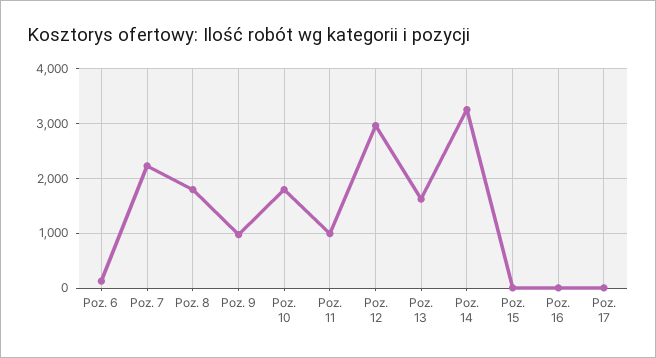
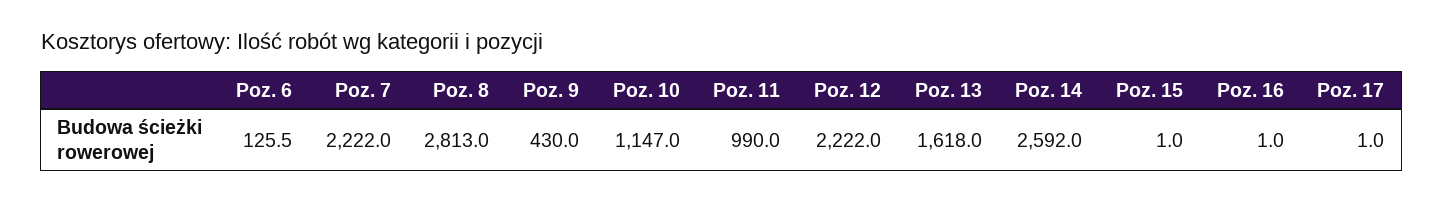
  {
    "Poz. 6": 125.5,
    "Poz. 7": 2222,
-   "Poz. 8": 1800,
+   "Poz. 8": 2813,
-   "Poz. 9": 1000,
+   "Poz. 9": 430,
-   "Poz. 10": 1800,
+   "Poz. 10": 1147,
    "Poz. 11": 990,
-   "Poz. 12": 3000,
+   "Poz. 12": 2222,
    "Poz. 13": 1618,
-   "Poz. 14": 3200,
+   "Poz. 14": 2592,
    "Poz. 15": 1,
    "Poz. 16": 1,
    "Poz. 17": 1
  }

